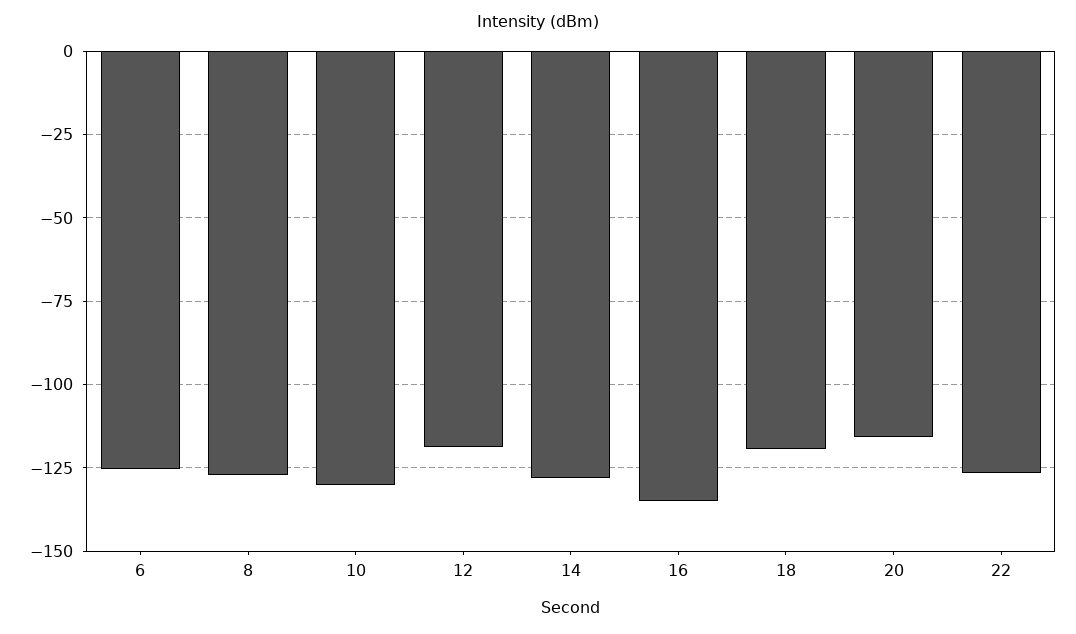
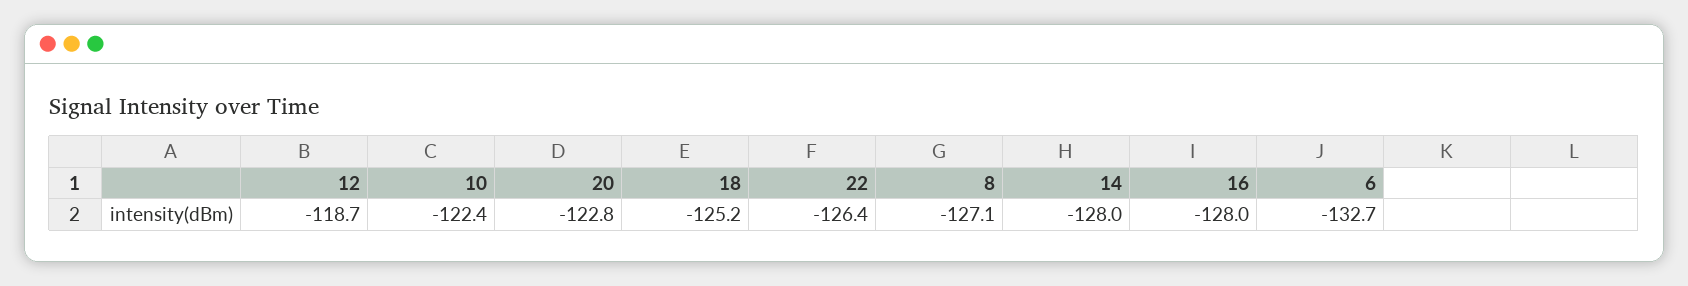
  {
-   "6": -125,
+   "6": -132.7,
    "8": -127.1,
-   "10": -130,
+   "10": -122.4,
    "12": -118.7,
    "14": -128,
-   "16": -135,
+   "16": -128,
-   "18": -120,
+   "18": -125.2,
-   "20": -115,
+   "20": -122.8,
    "22": -126.4
  }

